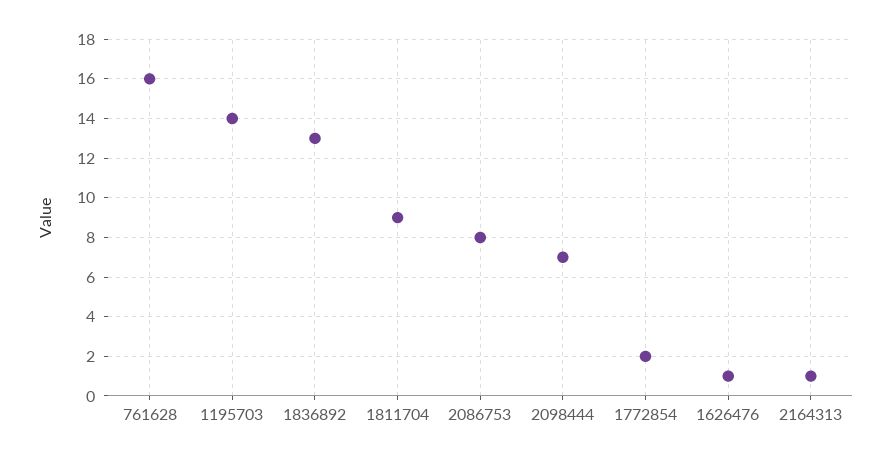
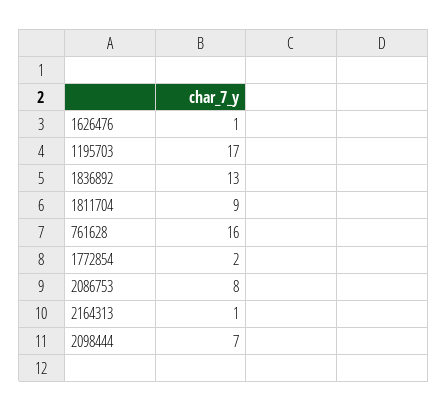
  {
    "761628": 16,
-   "1195703": 14,
+   "1195703": 17,
    "1836892": 13,
    "1811704": 9,
    "2086753": 8,
    "2098444": 7,
    "1772854": 2,
    "1626476": 1,
    "2164313": 1
  }

